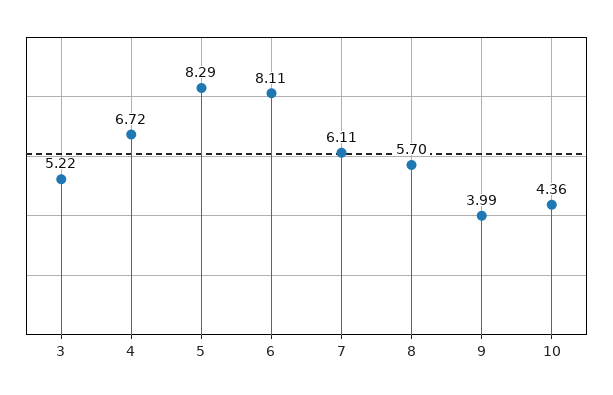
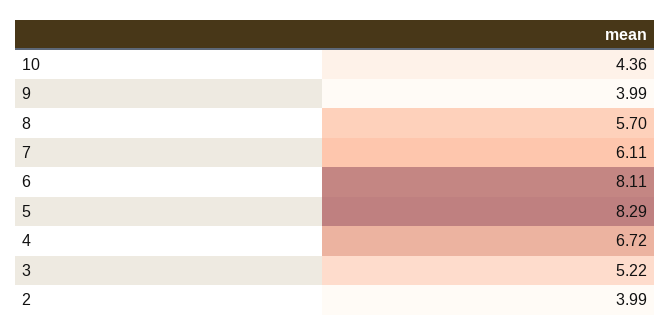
  {
    "3": 5.22,
    "4": 6.72,
    "5": 8.29,
    "6": 8.11,
    "7": 6.11,
    "8": 5.7,
    "9": 3.99,
-   "10": 4.36
+   "10": 4.36,
+   "2": 3.99
  }

